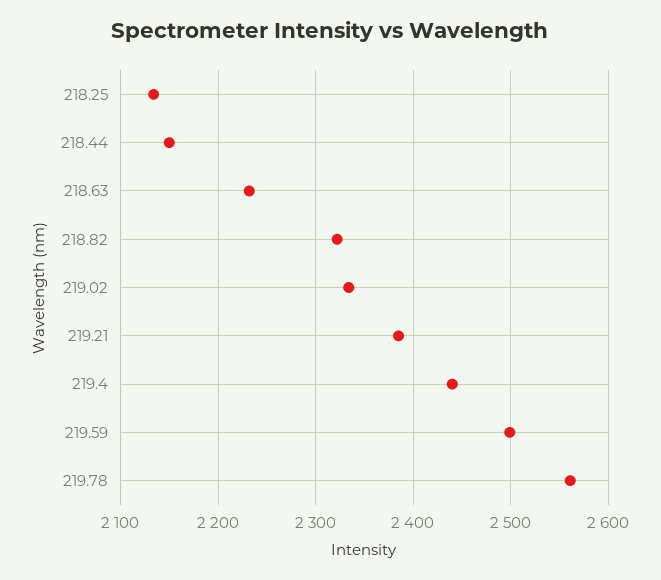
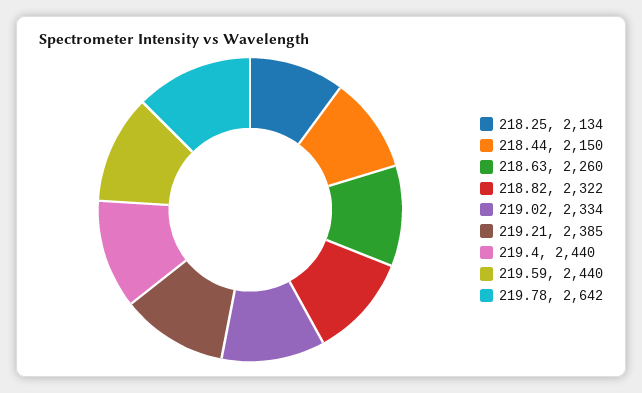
  {
    "218.25": 2134,
    "218.44": 2150,
-   "218.63": 2230,
+   "218.63": 2260,
    "218.82": 2322,
    "219.02": 2334,
    "219.21": 2385,
    "219.4": 2440,
-   "219.59": 2500,
+   "219.59": 2440,
-   "219.78": 2560
+   "219.78": 2642
  }

